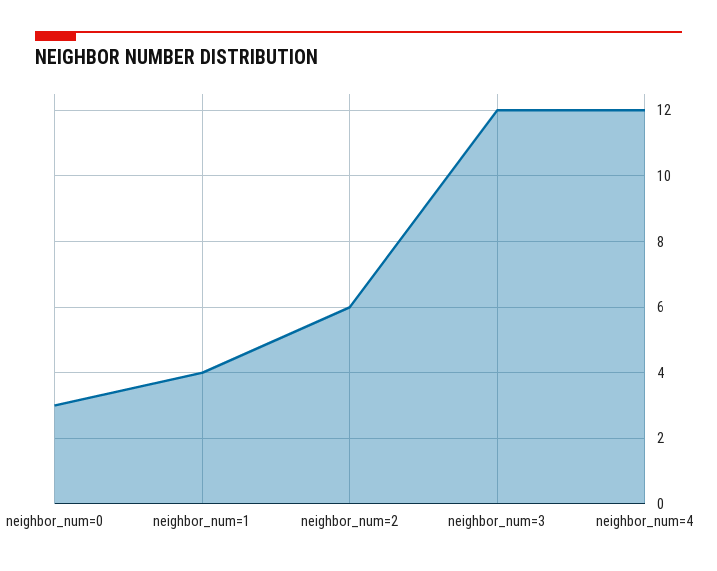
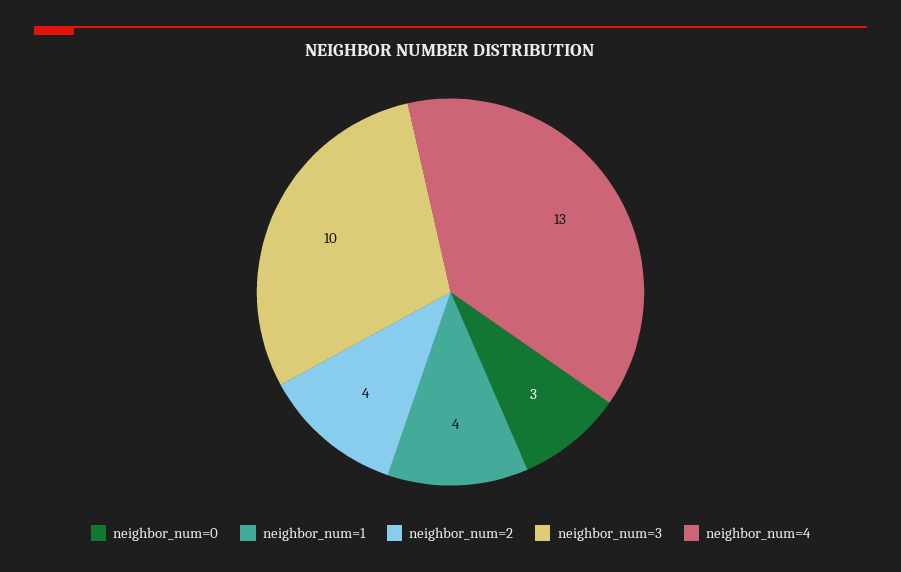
  {
    "neighbor_num=0": 3,
    "neighbor_num=1": 4,
-   "neighbor_num=2": 6,
+   "neighbor_num=2": 4,
-   "neighbor_num=3": 12,
+   "neighbor_num=3": 10,
-   "neighbor_num=4": 12
+   "neighbor_num=4": 13
  }

